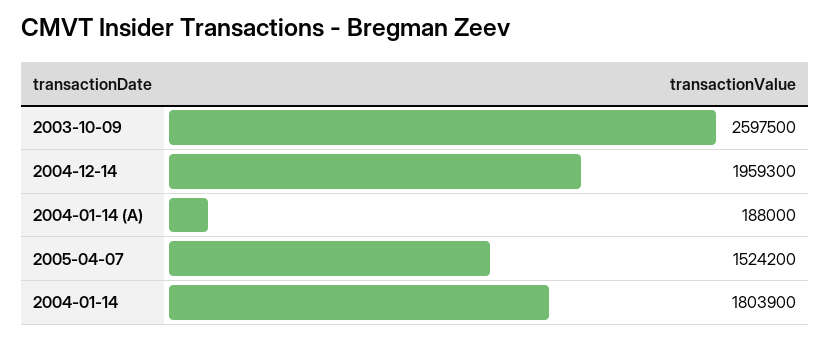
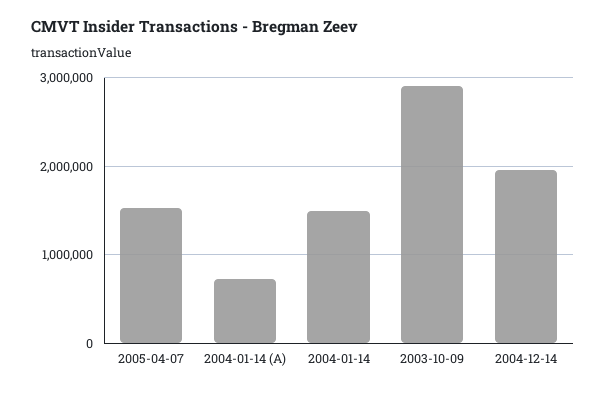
  {
-   "2003-10-09": 2597500,
+   "2003-10-09": 2900000,
    "2004-12-14": 1959300,
-   "2004-01-14 (A)": 188000,
+   "2004-01-14 (A)": 700000,
    "2005-04-07": 1524200,
-   "2004-01-14": 1803900
+   "2004-01-14": 1500000
  }

